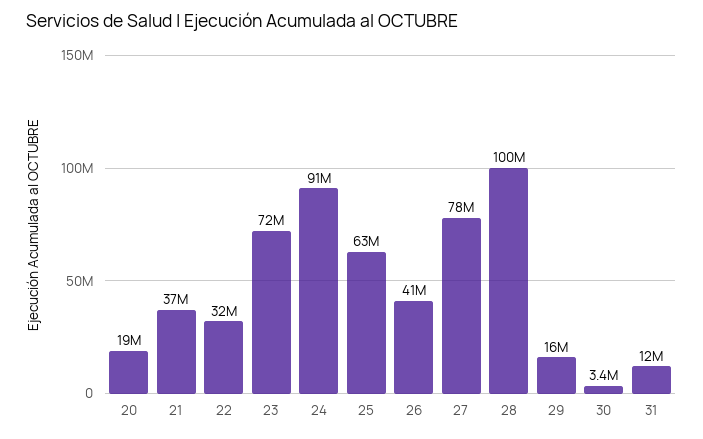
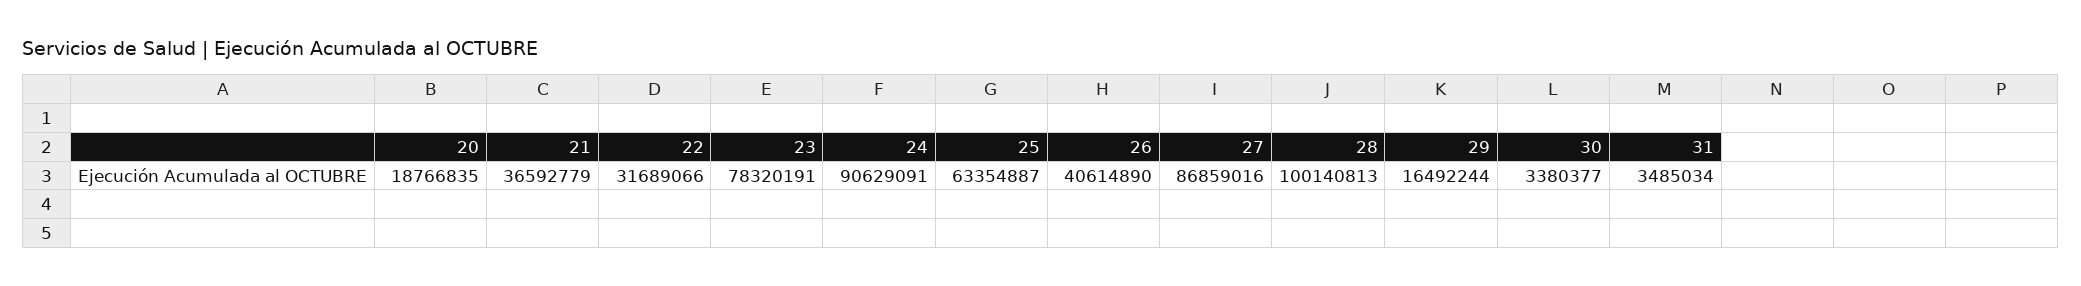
  {
    "20": 18766835,
    "21": 36592779,
    "22": 31689066,
-   "23": 72000000,
+   "23": 78320191,
    "24": 90629091,
    "25": 63354887,
    "26": 40614890,
-   "27": 78000000,
+   "27": 86859016,
    "28": 100140813,
    "29": 16492244,
    "30": 3380377,
-   "31": 12000000
+   "31": 3485034
  }

